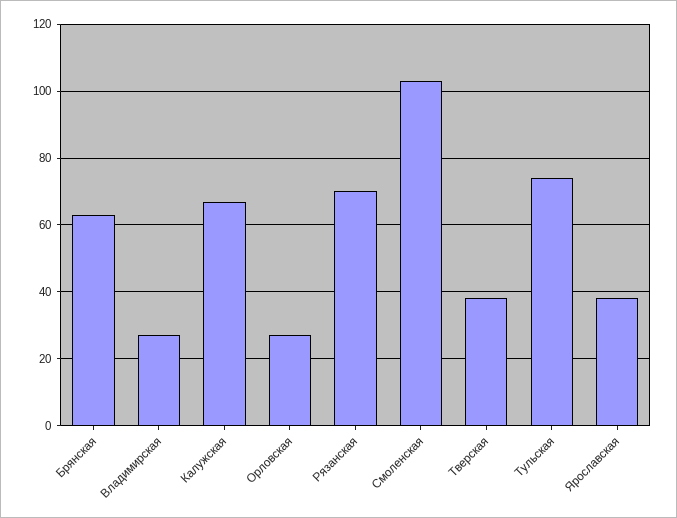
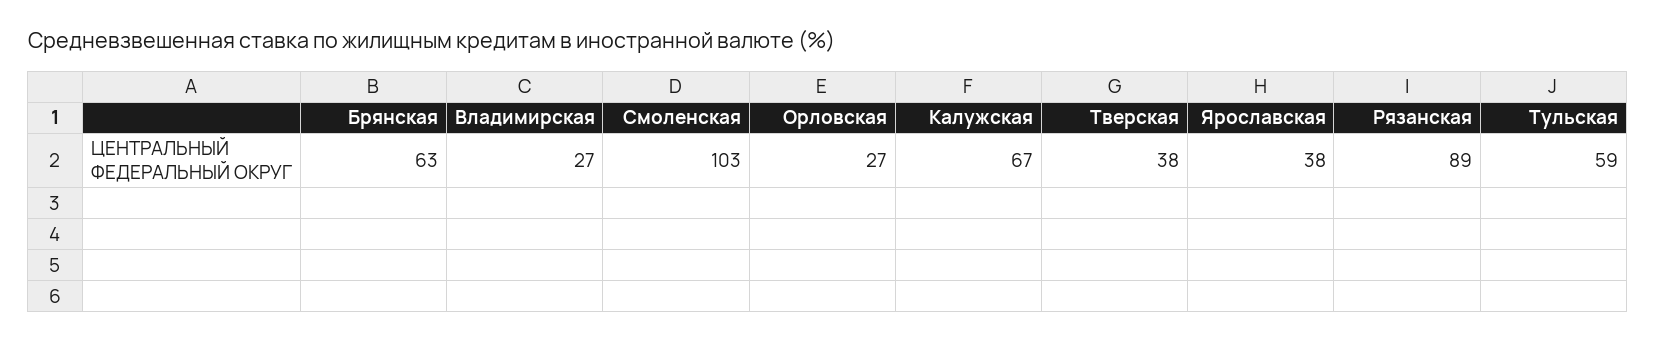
  {
    "Брянская": 63,
    "Владимирская": 27,
    "Калужская": 67,
    "Орловская": 27,
-   "Рязанская": 70,
+   "Рязанская": 89,
    "Смоленская": 103,
    "Тверская": 38,
-   "Тульская": 75,
+   "Тульская": 59,
    "Ярославская": 38
  }

